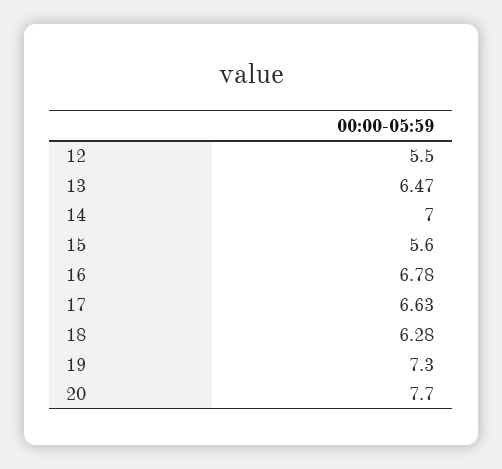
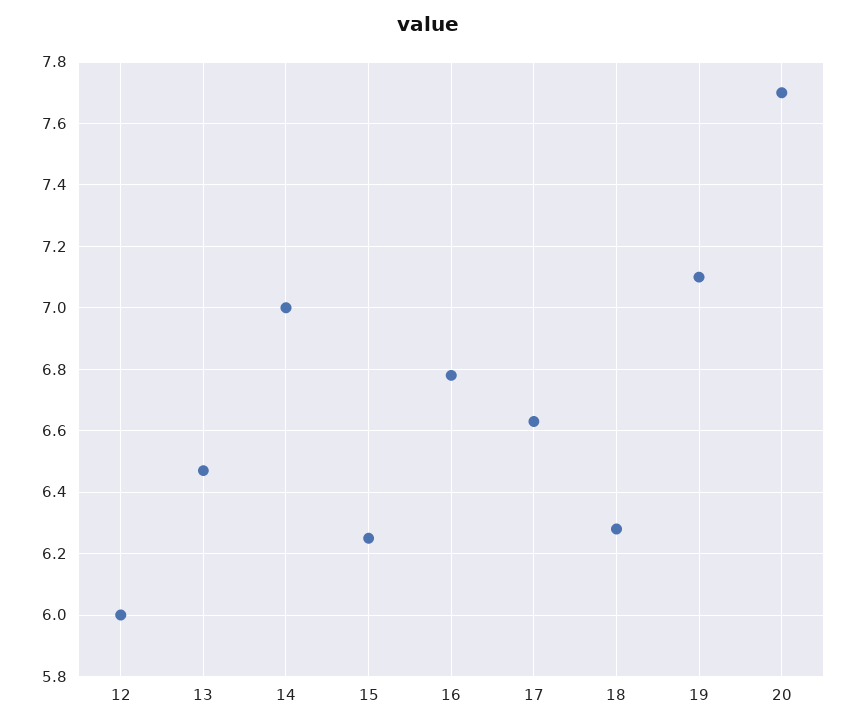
  {
-   "12": 5.5,
+   "12": 6,
    "13": 6.47,
    "14": 7,
-   "15": 5.6,
+   "15": 6.25,
    "16": 6.78,
    "17": 6.63,
    "18": 6.28,
-   "19": 7.3,
+   "19": 7.1,
    "20": 7.7
  }

